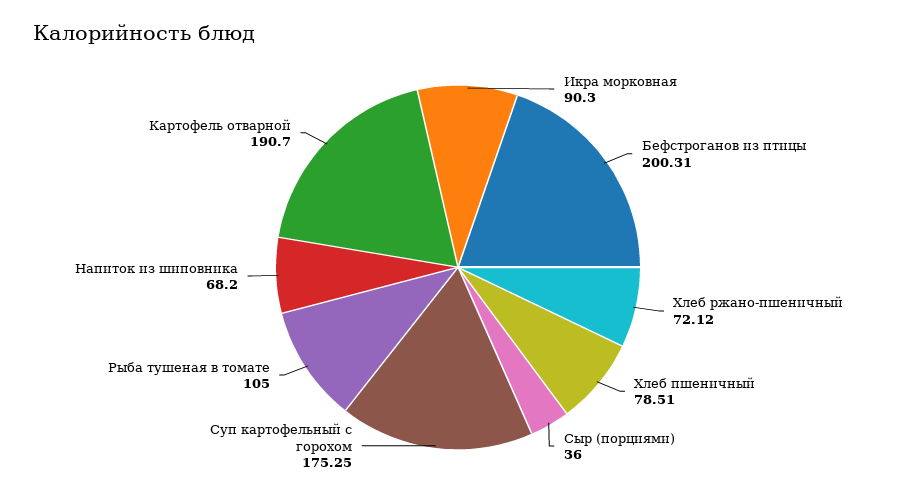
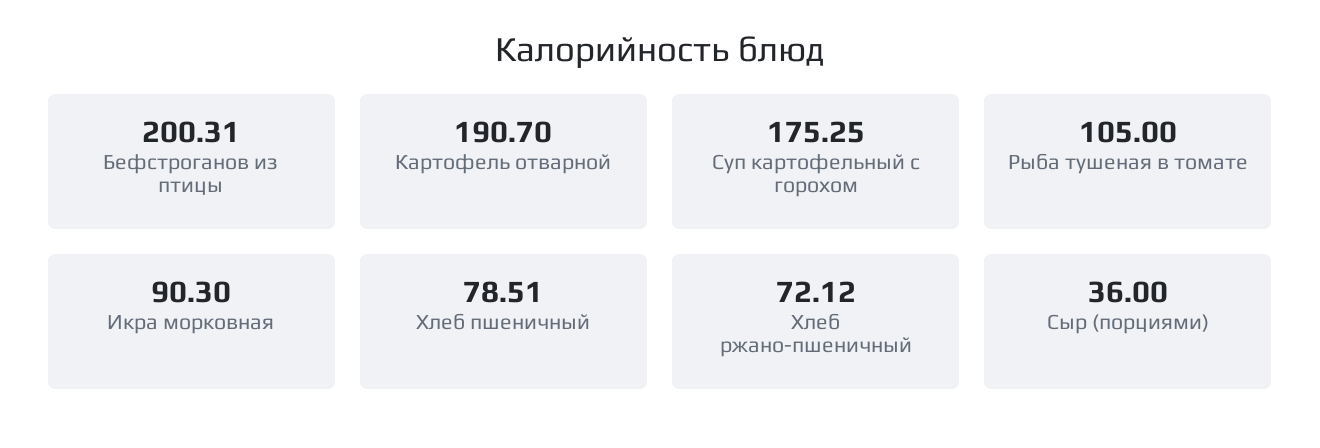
  {
    "Икра морковная": 90.3,
    "Бефстроганов из птицы": 200.31,
    "Хлеб ржано-пшеничный": 72.12,
    "Хлеб пшеничный": 78.51,
    "Сыр (порциями)": 36,
    "Суп картофельный с горохом": 175.25,
    "Рыба тушеная в томате": 105,
-   "Напиток из шиповника": 68.2,
    "Картофель отварной": 190.7
  }

